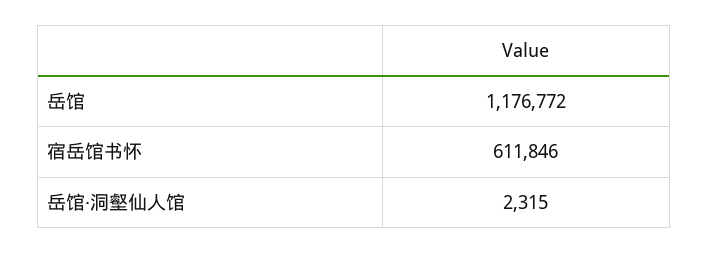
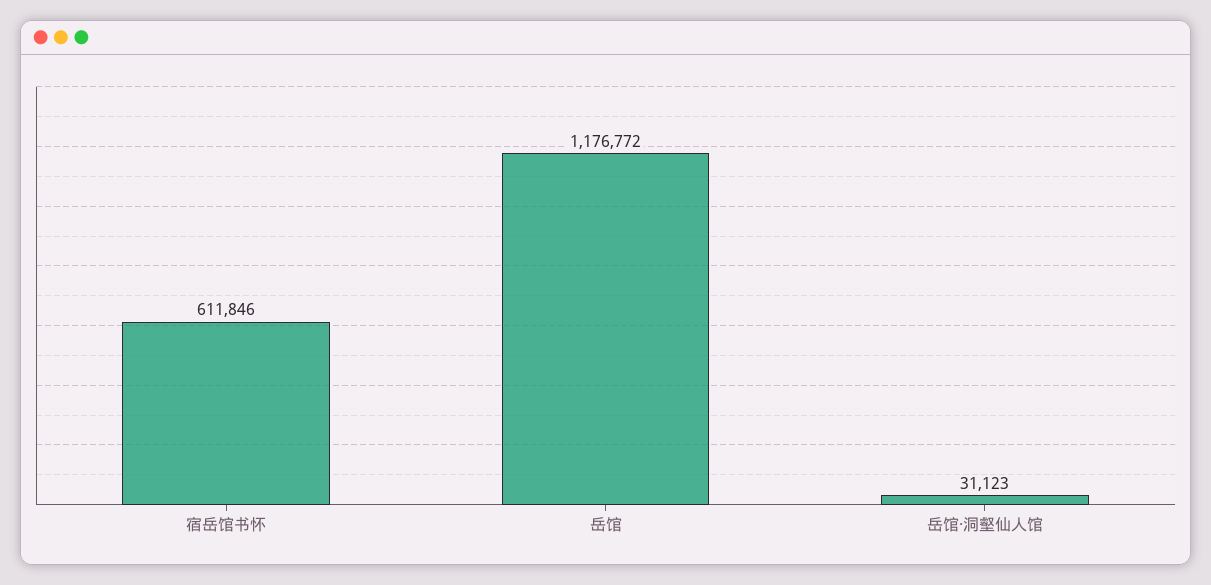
  {
    "岳馆": 1176772,
    "宿岳馆书怀": 611846,
-   "岳馆·洞壑仙人馆": 2315
+   "岳馆·洞壑仙人馆": 31123
  }

